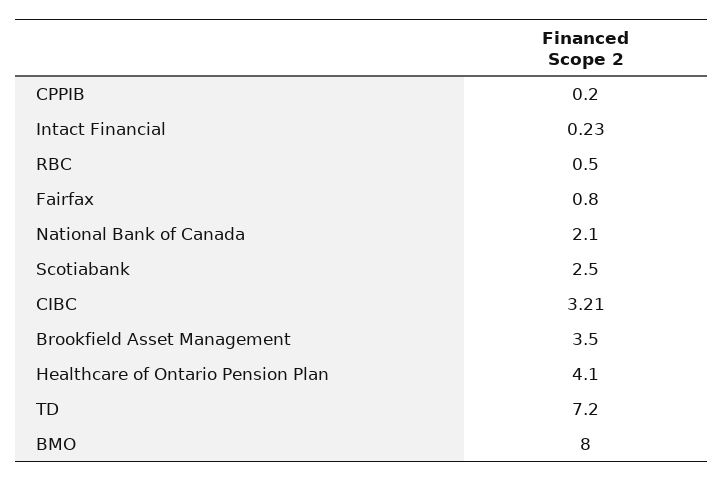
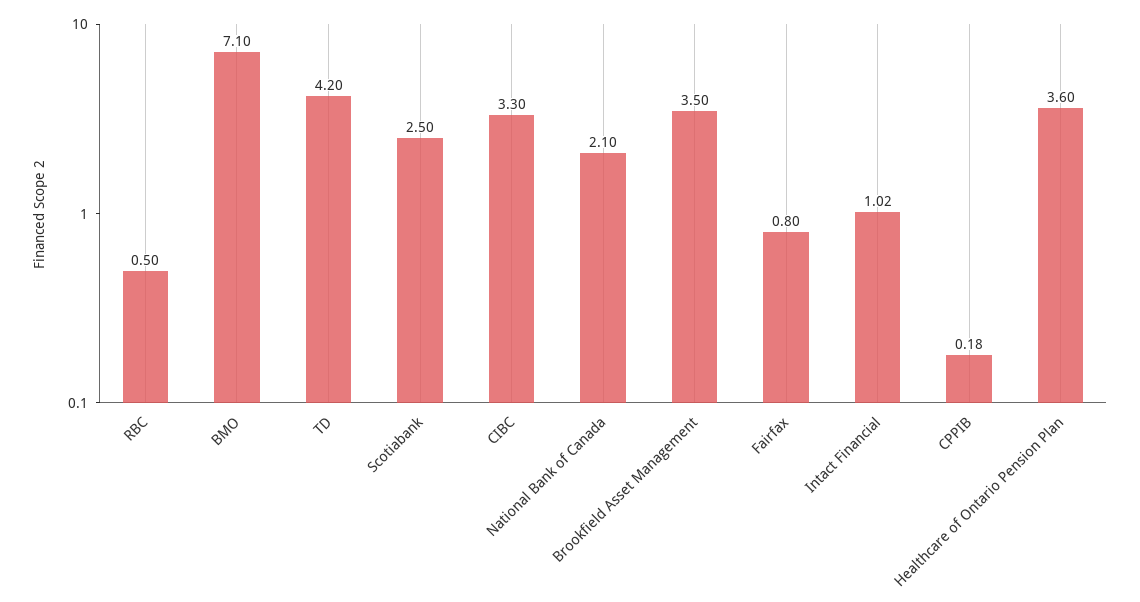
  {
-   "CPPIB": 0.2,
+   "CPPIB": 0.18,
-   "Intact Financial": 0.23,
+   "Intact Financial": 1.02,
    "RBC": 0.5,
    "Fairfax": 0.8,
    "National Bank of Canada": 2.1,
    "Scotiabank": 2.5,
-   "CIBC": 3.21,
+   "CIBC": 3.3,
    "Brookfield Asset Management": 3.5,
-   "Healthcare of Ontario Pension Plan": 4.1,
+   "Healthcare of Ontario Pension Plan": 3.6,
-   "TD": 7.2,
+   "TD": 4.2,
-   "BMO": 8
+   "BMO": 7.1
  }

